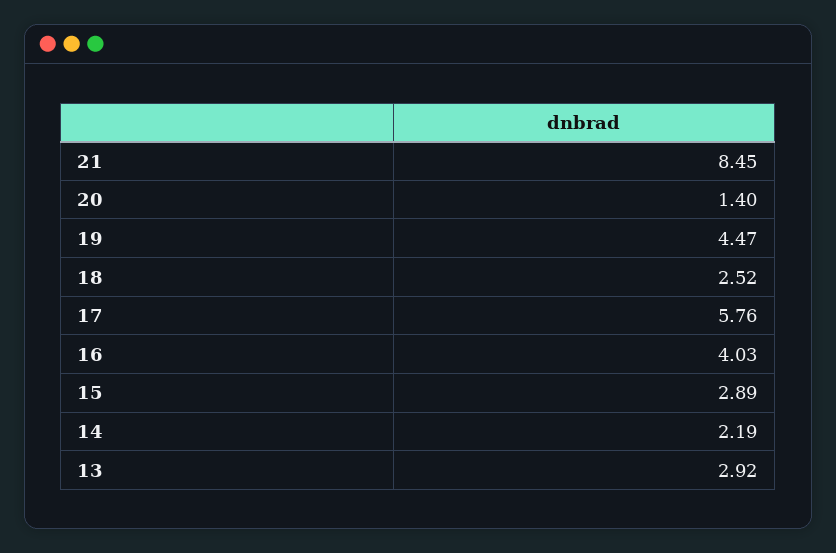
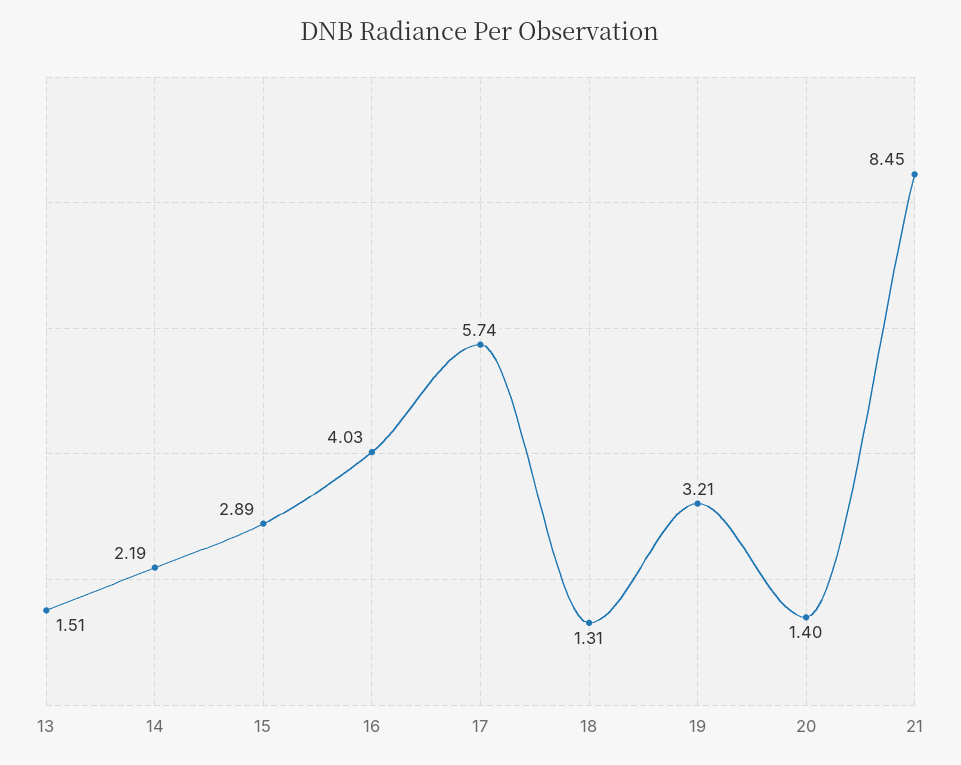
  {
    "21": 8.45,
    "20": 1.4,
-   "19": 4.47,
+   "19": 3.21,
-   "18": 2.52,
+   "18": 1.31,
-   "17": 5.76,
+   "17": 5.74,
    "16": 4.03,
    "15": 2.89,
    "14": 2.19,
-   "13": 2.92
+   "13": 1.51
  }

